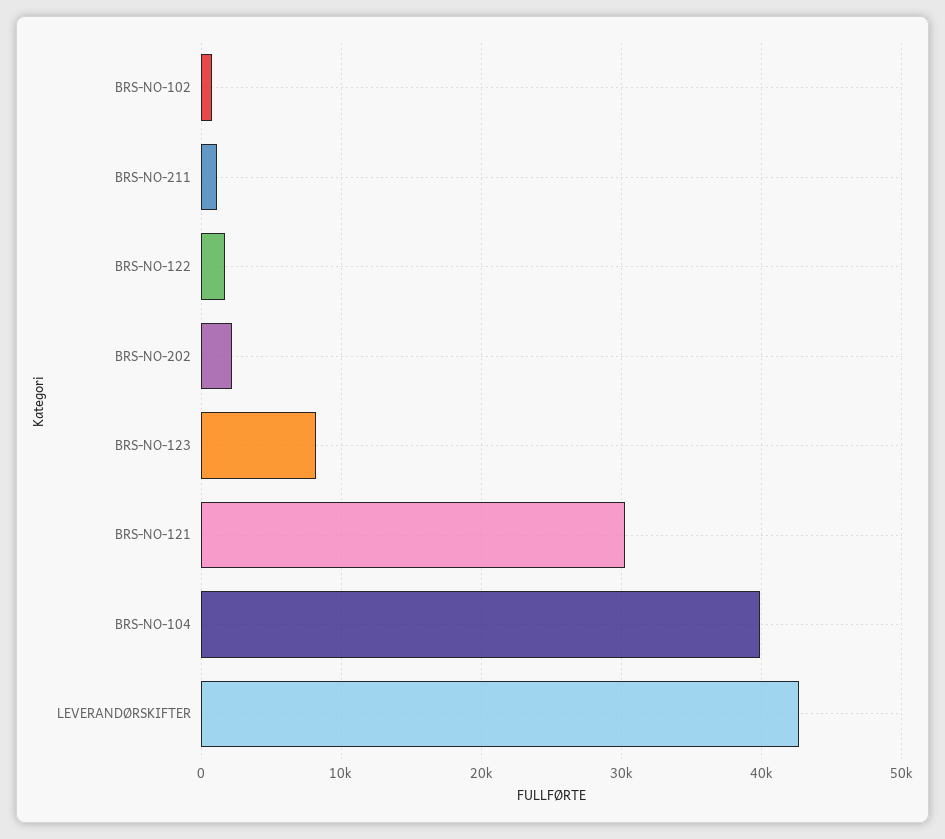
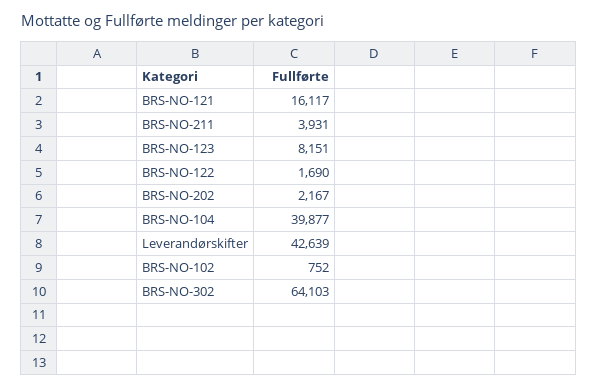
  {
    "BRS-NO-102": 752,
-   "BRS-NO-211": 1000,
+   "BRS-NO-211": 3931,
    "BRS-NO-122": 1690,
    "BRS-NO-202": 2167,
    "BRS-NO-123": 8151,
-   "BRS-NO-121": 30000,
+   "BRS-NO-121": 16117,
    "BRS-NO-104": 39877,
-   "LEVERANDØRSKIFTER": 42639
+   "LEVERANDØRSKIFTER": 42639,
+   "BRS-NO-302": 64103
  }

